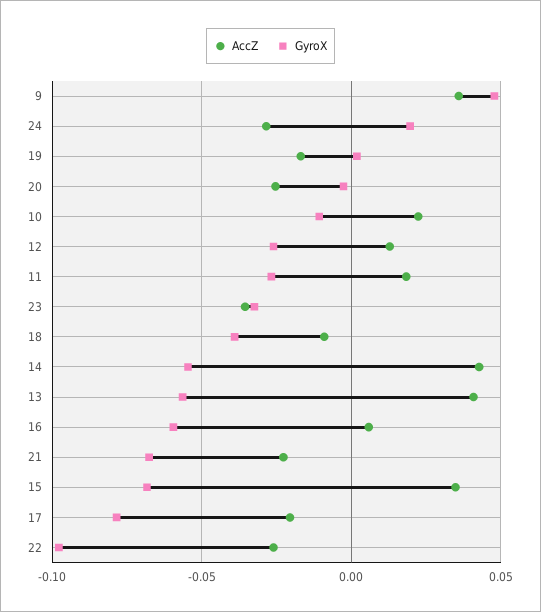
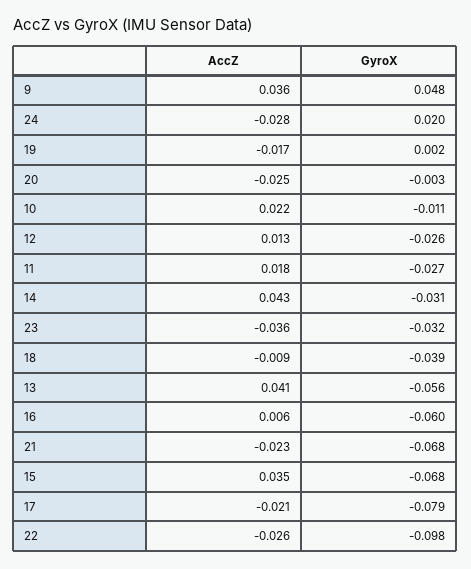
  {
    "AccZ": {
      "9": 0.036,
      "24": -0.028,
      "19": -0.017,
      "20": -0.025,
      "10": 0.022,
      "12": 0.013,
      "11": 0.018,
      "23": -0.036,
      "18": -0.009,
      "14": 0.043,
      "13": 0.041,
      "16": 0.006,
      "21": -0.023,
      "15": 0.035,
      "17": -0.021,
      "22": -0.026
    },
    "GyroX": {
      "9": 0.048,
      "24": 0.02,
      "19": 0.002,
      "20": -0.003,
      "10": -0.011,
      "12": -0.026,
      "11": -0.027,
      "23": -0.032,
      "18": -0.039,
-     "14": -0.055,
+     "14": -0.031,
      "13": -0.056,
      "16": -0.06,
      "21": -0.068,
      "15": -0.068,
      "17": -0.079,
      "22": -0.098
    }
  }

